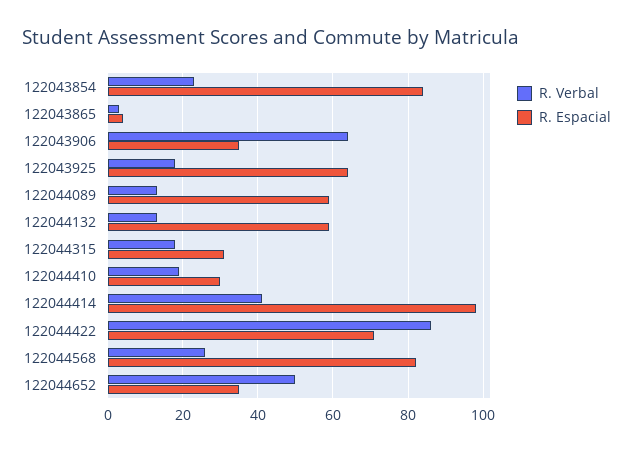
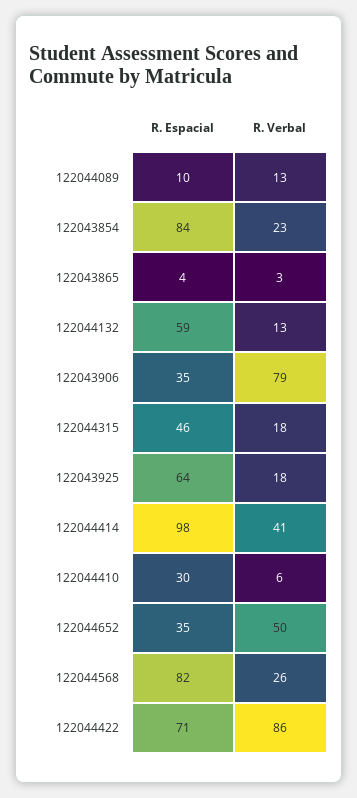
  {
    "R. Verbal": {
      "122043854": 23,
      "122043865": 3,
-     "122043906": 65,
+     "122043906": 79,
      "122043925": 18,
      "122044089": 13,
      "122044132": 13,
      "122044315": 18,
-     "122044410": 20,
+     "122044410": 6,
      "122044414": 41,
      "122044422": 86,
      "122044568": 26,
      "122044652": 50
    },
    "R. Espacial": {
      "122043854": 84,
      "122043865": 4,
      "122043906": 35,
      "122043925": 64,
-     "122044089": 60,
+     "122044089": 10,
      "122044132": 59,
-     "122044315": 30,
+     "122044315": 46,
      "122044410": 30,
      "122044414": 98,
      "122044422": 71,
      "122044568": 82,
      "122044652": 35
    }
  }

